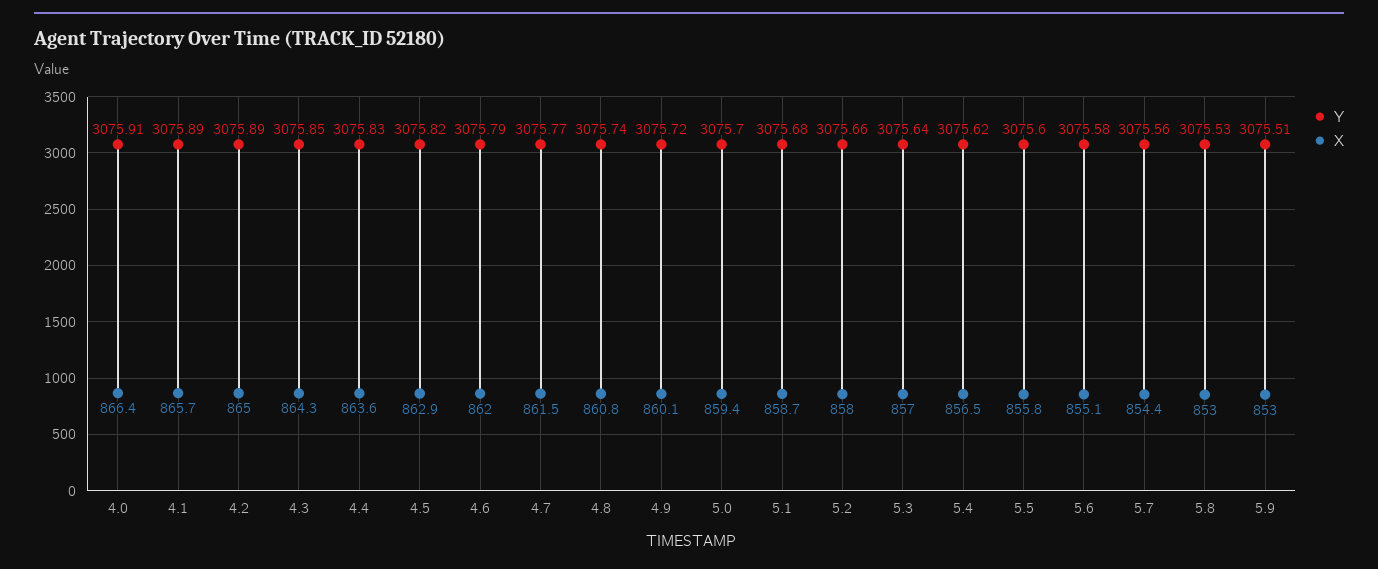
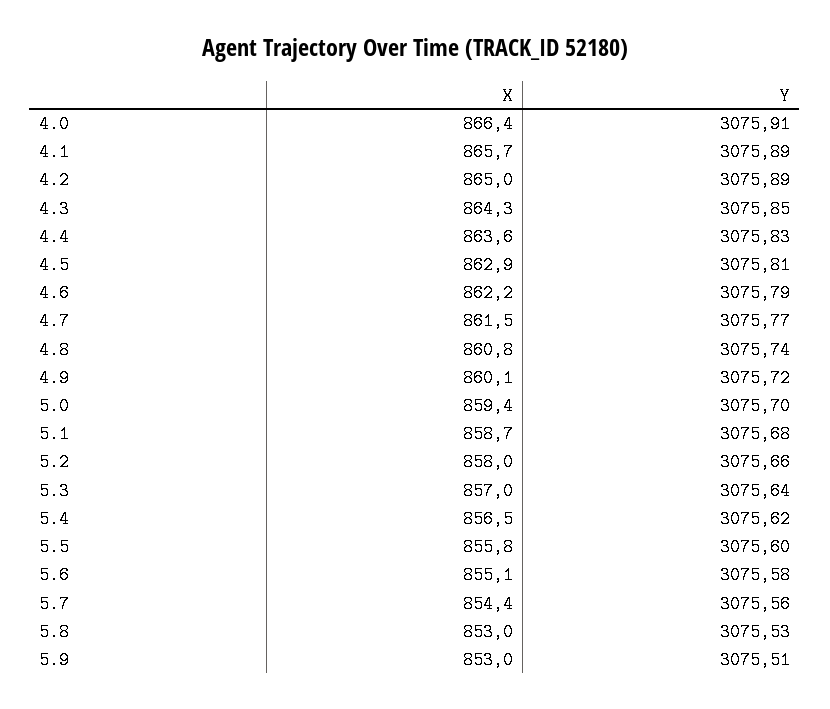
  {
    "Y": {
      "4.0": 3075.91,
      "4.1": 3075.89,
      "4.2": 3075.89,
      "4.3": 3075.85,
      "4.4": 3075.83,
-     "4.5": 3075.82,
+     "4.5": 3075.81,
      "4.6": 3075.79,
      "4.7": 3075.77,
      "4.8": 3075.74,
      "4.9": 3075.72,
      "5.0": 3075.7,
      "5.1": 3075.68,
      "5.2": 3075.66,
      "5.3": 3075.64,
      "5.4": 3075.62,
      "5.5": 3075.6,
      "5.6": 3075.58,
      "5.7": 3075.56,
      "5.8": 3075.53,
      "5.9": 3075.51
    },
    "X": {
      "4.0": 866.4,
      "4.1": 865.7,
      "4.2": 865,
      "4.3": 864.3,
      "4.4": 863.6,
      "4.5": 862.9,
-     "4.6": 862,
+     "4.6": 862.2,
      "4.7": 861.5,
      "4.8": 860.8,
      "4.9": 860.1,
      "5.0": 859.4,
      "5.1": 858.7,
      "5.2": 858,
      "5.3": 857,
      "5.4": 856.5,
      "5.5": 855.8,
      "5.6": 855.1,
      "5.7": 854.4,
      "5.8": 853,
      "5.9": 853
    }
  }

